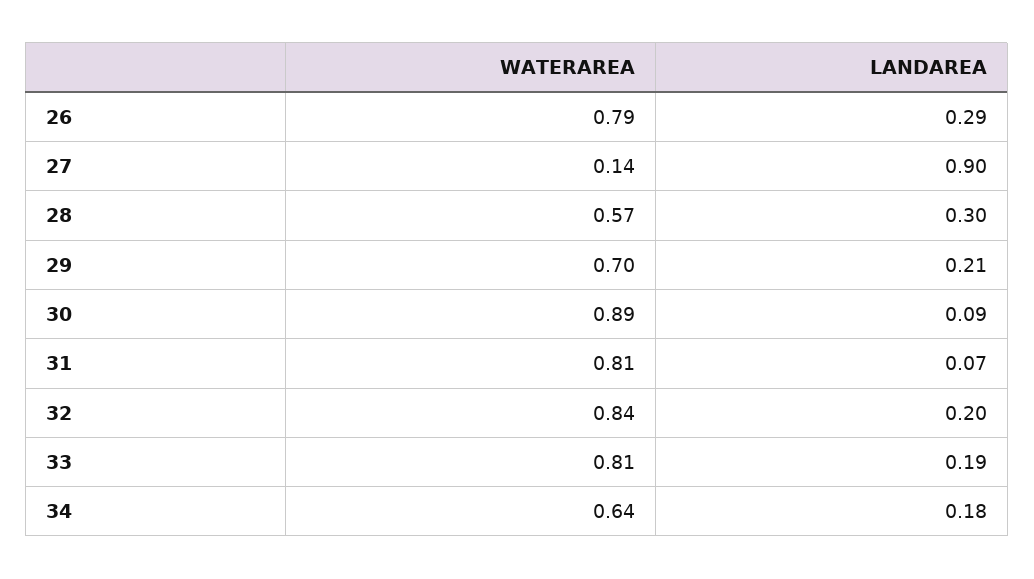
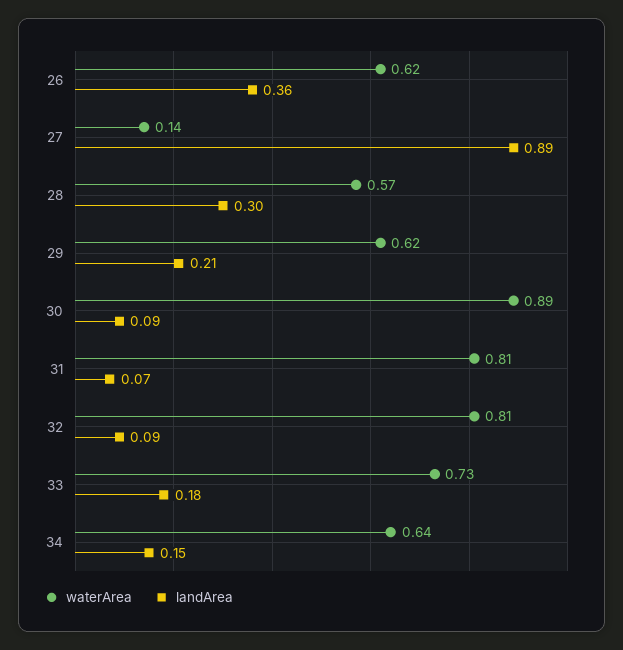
  {
    "WATERAREA": {
-     "26": 0.79,
+     "26": 0.62,
      "27": 0.14,
      "28": 0.57,
-     "29": 0.7,
+     "29": 0.62,
      "30": 0.89,
      "31": 0.81,
-     "32": 0.84,
+     "32": 0.81,
-     "33": 0.81,
+     "33": 0.73,
      "34": 0.64
    },
    "LANDAREA": {
-     "26": 0.29,
+     "26": 0.36,
-     "27": 0.9,
+     "27": 0.89,
      "28": 0.3,
      "29": 0.21,
      "30": 0.09,
      "31": 0.07,
-     "32": 0.2,
+     "32": 0.09,
-     "33": 0.19,
+     "33": 0.18,
-     "34": 0.18
+     "34": 0.15
    }
  }

